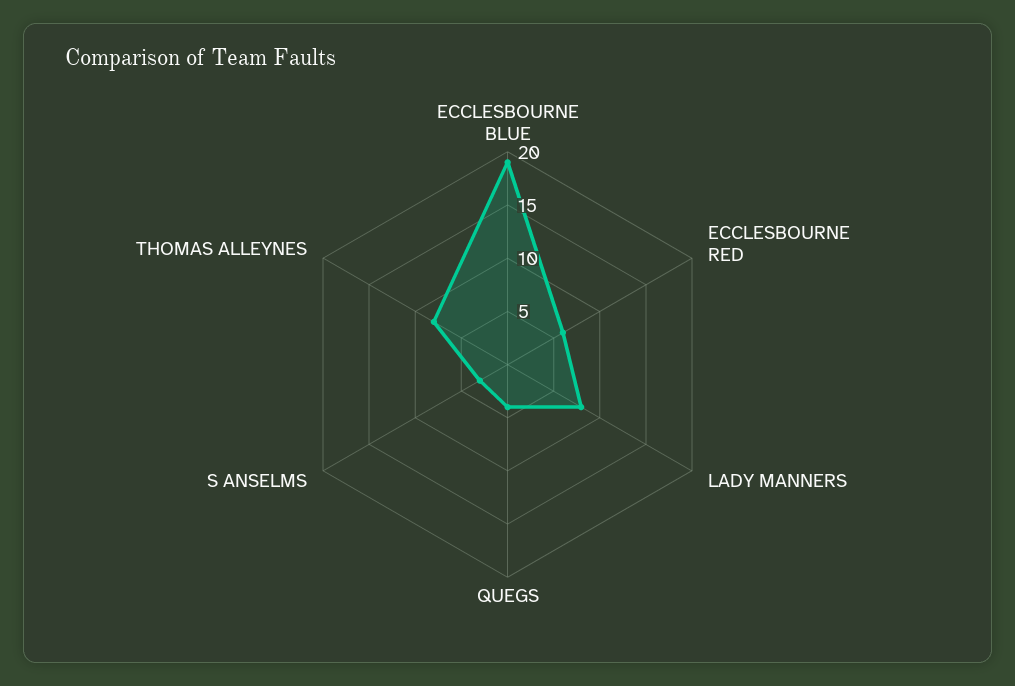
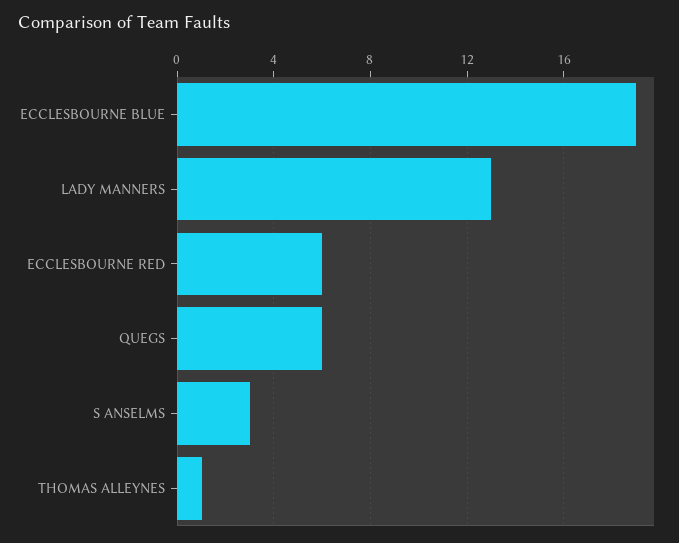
  {
    "ECCLESBOURNE BLUE": 19,
    "ECCLESBOURNE RED": 6,
-   "LADY MANNERS": 8,
+   "LADY MANNERS": 13,
-   "QUEGS": 4,
+   "QUEGS": 6,
    "S ANSELMS": 3,
-   "THOMAS ALLEYNES": 8
+   "THOMAS ALLEYNES": 1
  }

